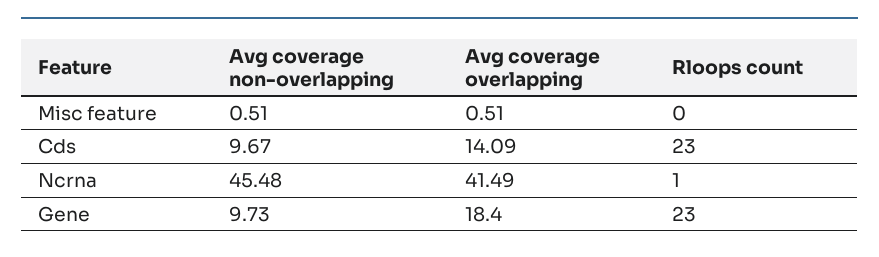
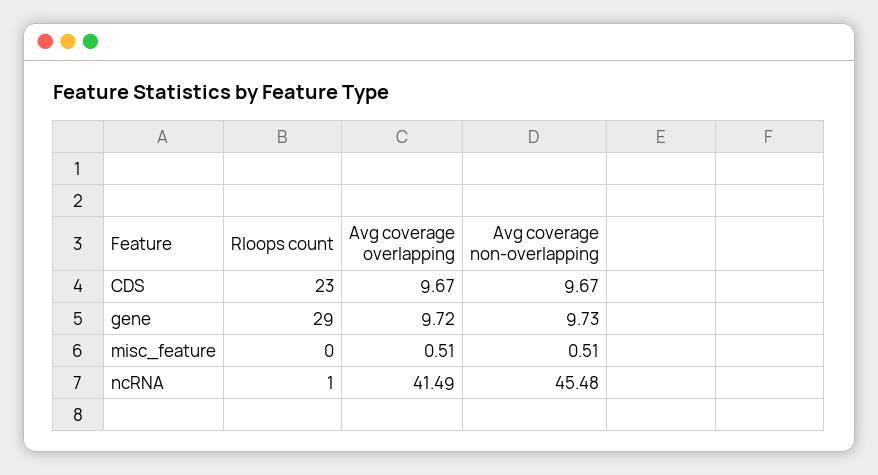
  {
    "Avg coverage non-overlapping": {
      "Misc feature": 0.51,
      "Cds": 9.67,
      "Ncrna": 45.48,
      "Gene": 9.73
    },
    "Avg coverage overlapping": {
      "Misc feature": 0.51,
-     "Cds": 14.09,
+     "Cds": 9.67,
      "Ncrna": 41.49,
-     "Gene": 18.4
+     "Gene": 9.72
    },
    "Rloops count": {
      "Misc feature": 0,
      "Cds": 23,
      "Ncrna": 1,
-     "Gene": 23
+     "Gene": 29
    }
  }

